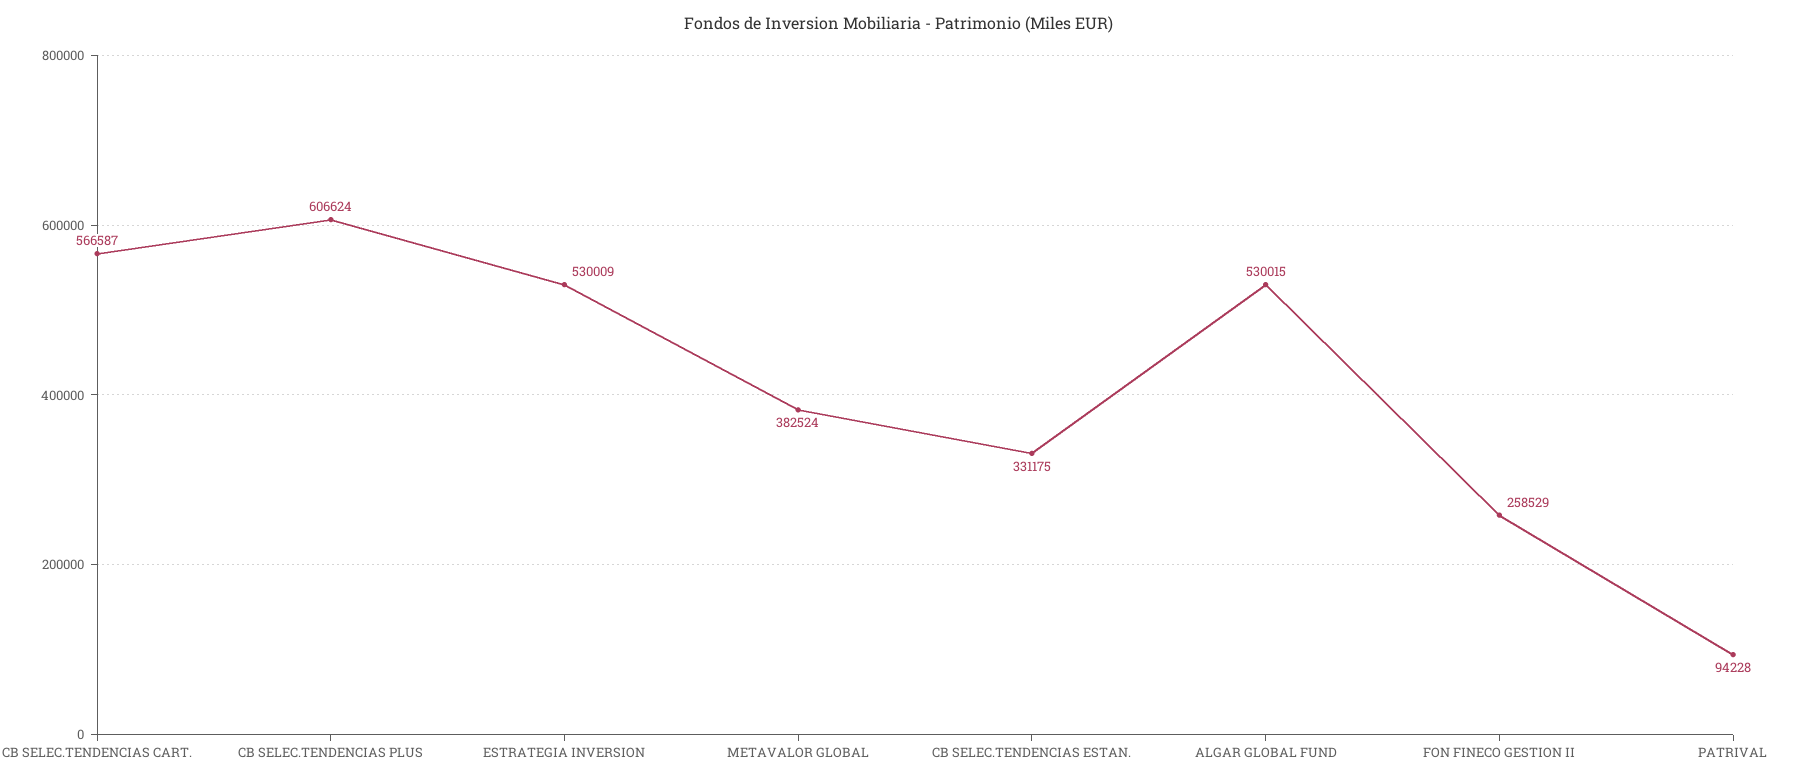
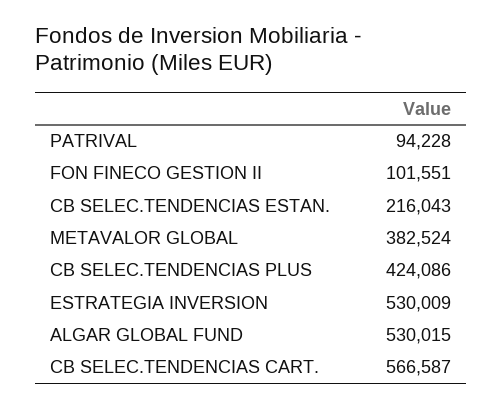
  {
    "CB SELEC.TENDENCIAS CART.": 566587,
-   "CB SELEC.TENDENCIAS PLUS": 606624,
+   "CB SELEC.TENDENCIAS PLUS": 424086,
    "ESTRATEGIA INVERSION": 530009,
    "METAVALOR GLOBAL": 382524,
-   "CB SELEC.TENDENCIAS ESTAN.": 331175,
+   "CB SELEC.TENDENCIAS ESTAN.": 216043,
    "ALGAR GLOBAL FUND": 530015,
-   "FON FINECO GESTION II": 258529,
+   "FON FINECO GESTION II": 101551,
    "PATRIVAL": 94228
  }

